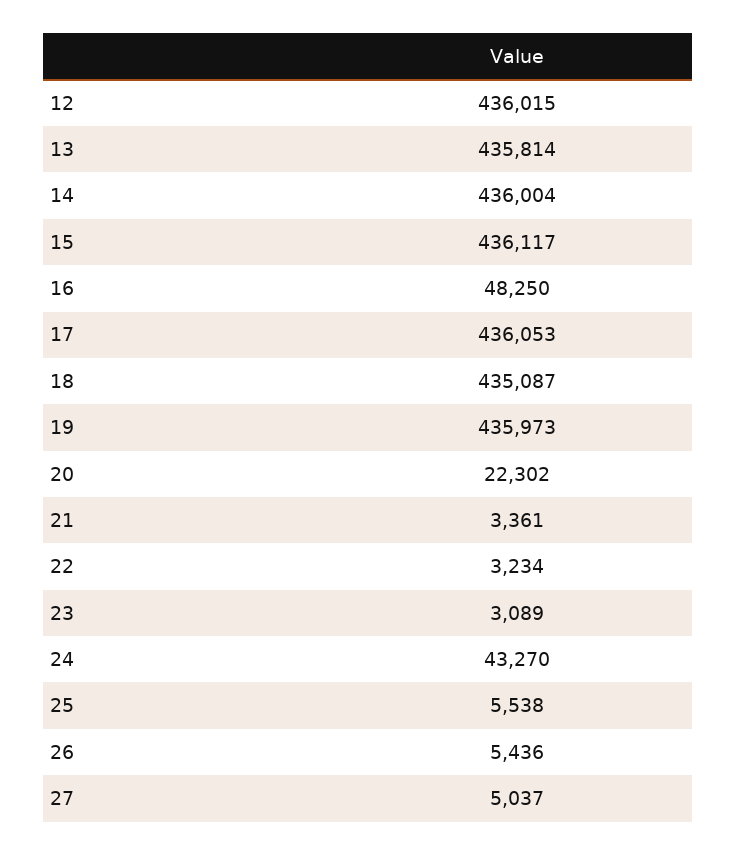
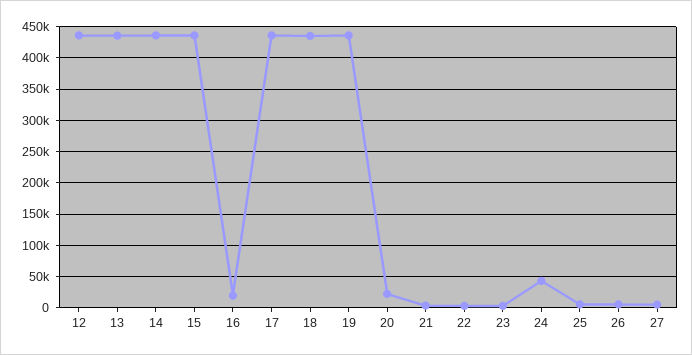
  {
    "12": 436015,
    "13": 435814,
    "14": 436004,
    "15": 436117,
-   "16": 48250,
+   "16": 20000,
    "17": 436053,
    "18": 435087,
    "19": 435973,
    "20": 22302,
    "21": 3361,
    "22": 3234,
    "23": 3089,
    "24": 43270,
    "25": 5538,
    "26": 5436,
    "27": 5037
  }

